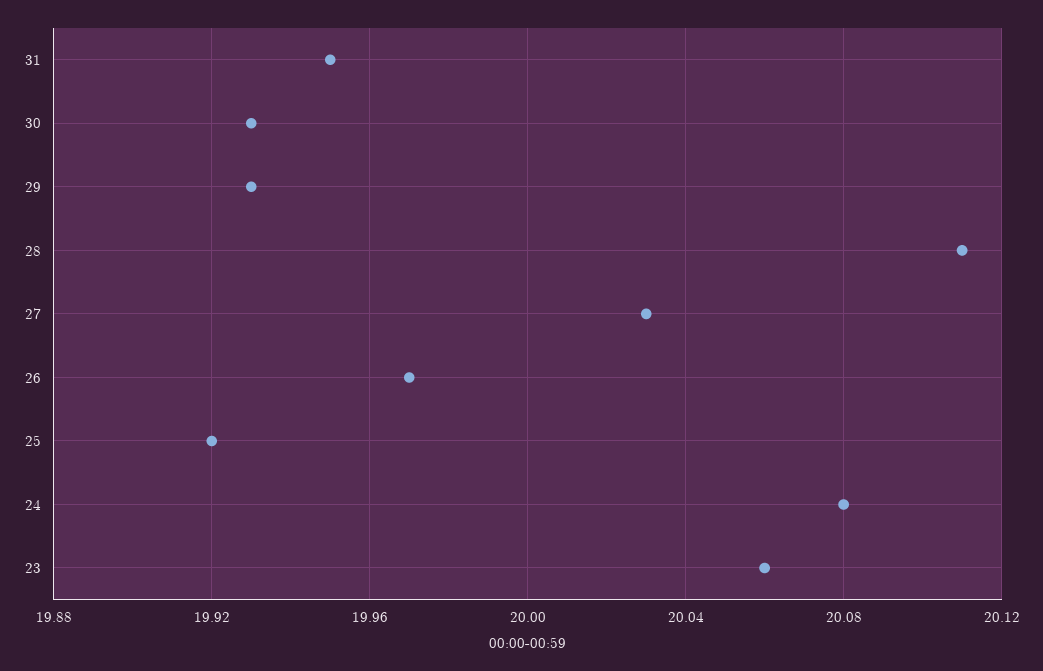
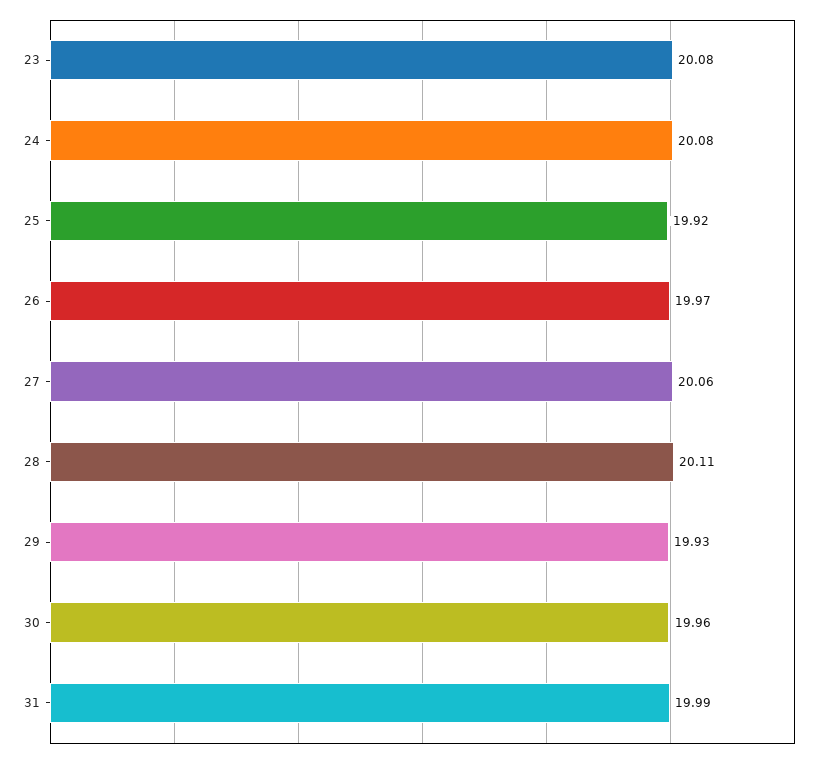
  {
-   "31": 19.95,
+   "31": 19.99,
-   "30": 19.93,
+   "30": 19.96,
    "29": 19.93,
    "28": 20.11,
-   "27": 20.03,
+   "27": 20.06,
    "26": 19.97,
    "25": 19.92,
    "24": 20.08,
-   "23": 20.06
+   "23": 20.08
  }

